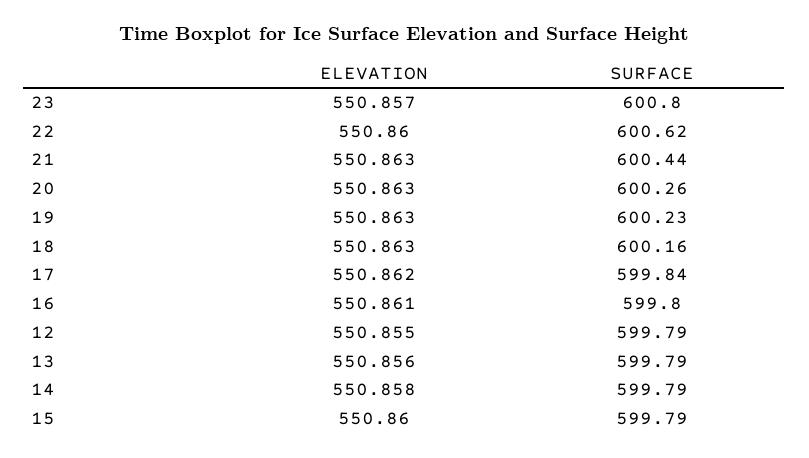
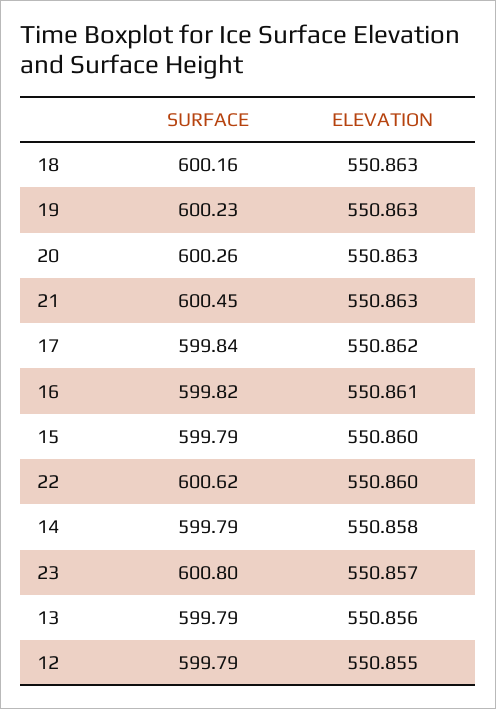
  {
    "ELEVATION": {
      "23": 550.857,
      "22": 550.86,
      "21": 550.863,
      "20": 550.863,
      "19": 550.863,
      "18": 550.863,
      "17": 550.862,
      "16": 550.861,
      "12": 550.855,
      "13": 550.856,
      "14": 550.858,
      "15": 550.86
    },
    "SURFACE": {
      "23": 600.8,
      "22": 600.62,
-     "21": 600.44,
+     "21": 600.45,
      "20": 600.26,
      "19": 600.23,
      "18": 600.16,
      "17": 599.84,
-     "16": 599.8,
+     "16": 599.82,
      "12": 599.79,
      "13": 599.79,
      "14": 599.79,
      "15": 599.79
    }
  }

